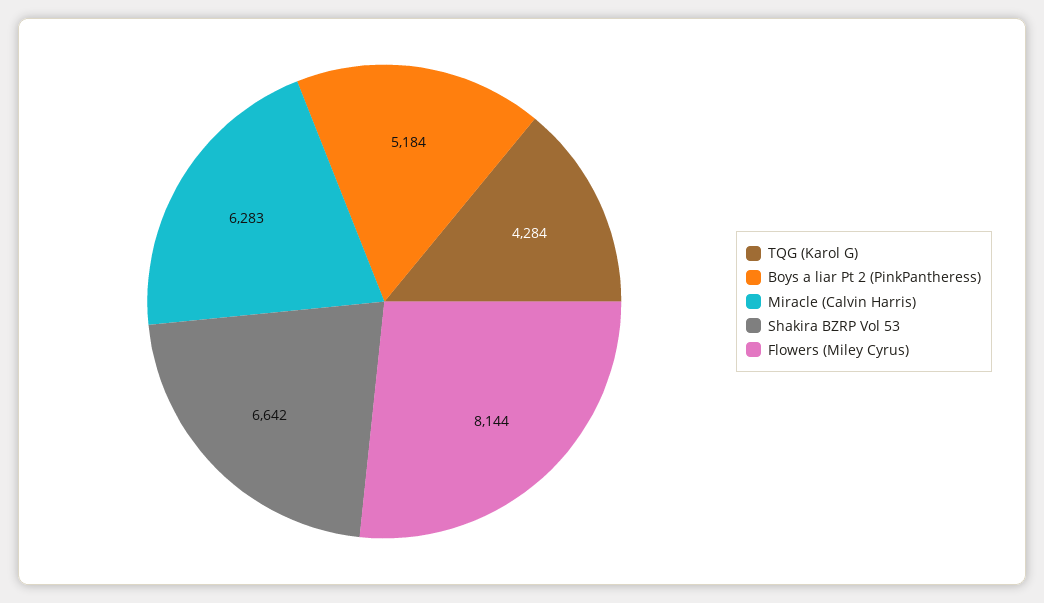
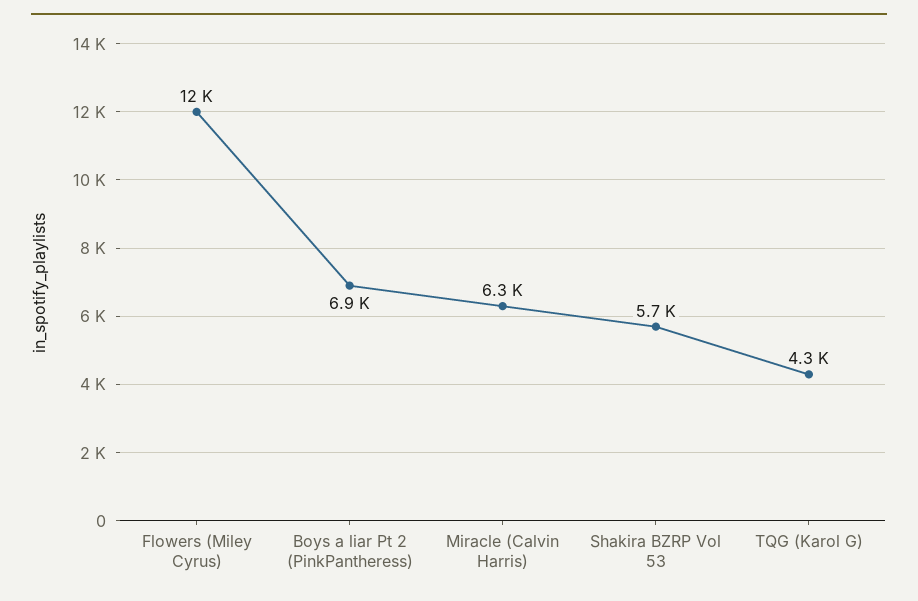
  {
    "TQG (Karol G)": 4284,
-   "Boys a liar Pt 2 (PinkPantheress)": 5184,
+   "Boys a liar Pt 2 (PinkPantheress)": 6900,
    "Miracle (Calvin Harris)": 6283,
-   "Shakira BZRP Vol 53": 6642,
+   "Shakira BZRP Vol 53": 5700,
-   "Flowers (Miley Cyrus)": 8144
+   "Flowers (Miley Cyrus)": 12000
  }

